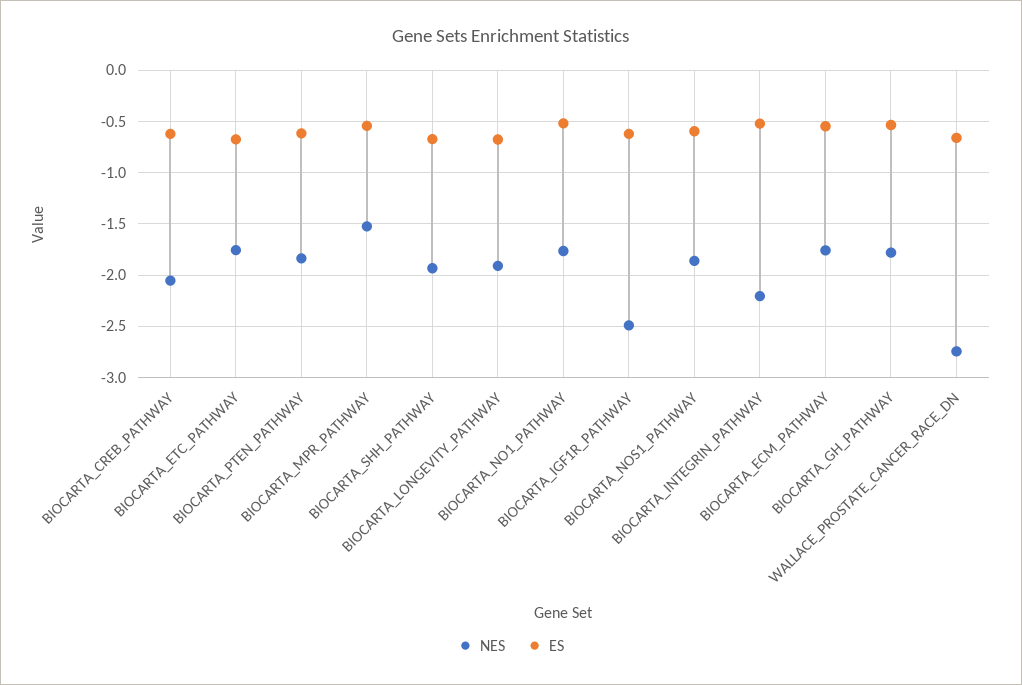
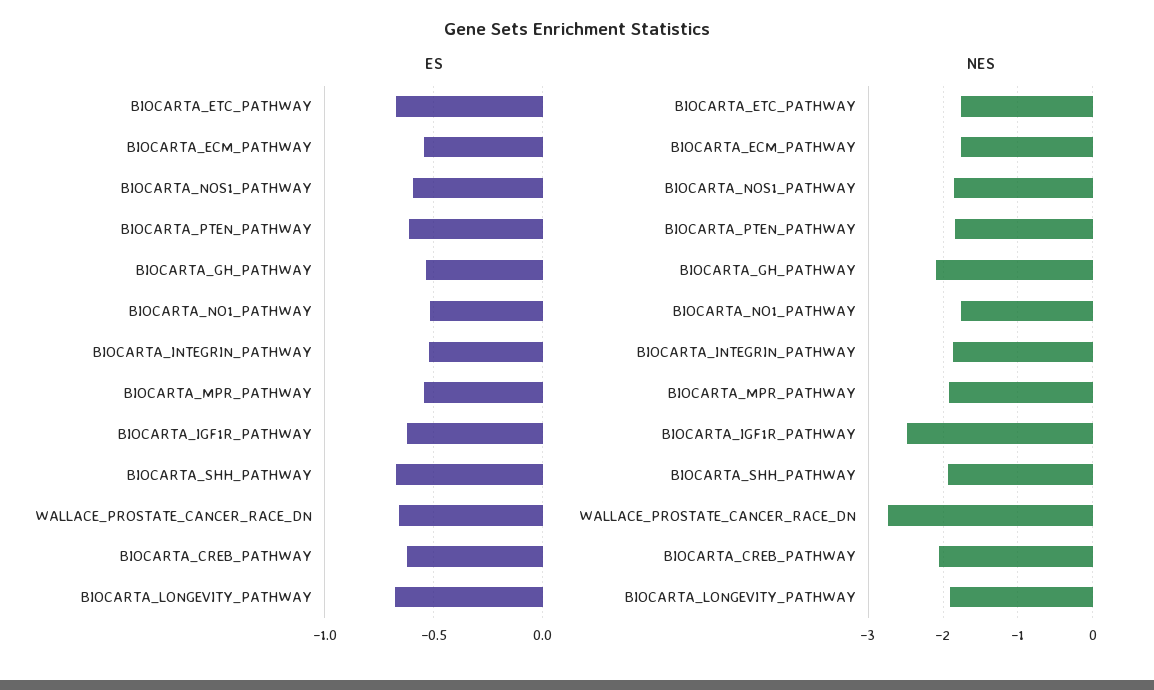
  {
    "NES": {
      "BIOCARTA_CREB_PATHWAY": -2.1,
      "BIOCARTA_ETC_PATHWAY": -1.8,
      "BIOCARTA_PTEN_PATHWAY": -1.8,
-     "BIOCARTA_MPR_PATHWAY": -1.5,
+     "BIOCARTA_MPR_PATHWAY": -1.9,
      "BIOCARTA_SHH_PATHWAY": -1.9,
      "BIOCARTA_LONGEVITY_PATHWAY": -1.9,
      "BIOCARTA_NO1_PATHWAY": -1.8,
      "BIOCARTA_IGF1R_PATHWAY": -2.5,
      "BIOCARTA_NOS1_PATHWAY": -1.9,
-     "BIOCARTA_INTEGRIN_PATHWAY": -2.2,
+     "BIOCARTA_INTEGRIN_PATHWAY": -1.9,
      "BIOCARTA_ECM_PATHWAY": -1.8,
-     "BIOCARTA_GH_PATHWAY": -1.8,
+     "BIOCARTA_GH_PATHWAY": -2.1,
      "WALLACE_PROSTATE_CANCER_RACE_DN": -2.7
    },
    "ES": {
      "BIOCARTA_CREB_PATHWAY": -0.6,
      "BIOCARTA_ETC_PATHWAY": -0.7,
      "BIOCARTA_PTEN_PATHWAY": -0.6,
      "BIOCARTA_MPR_PATHWAY": -0.55,
      "BIOCARTA_SHH_PATHWAY": -0.65,
      "BIOCARTA_LONGEVITY_PATHWAY": -0.7,
      "BIOCARTA_NO1_PATHWAY": -0.5,
      "BIOCARTA_IGF1R_PATHWAY": -0.6,
      "BIOCARTA_NOS1_PATHWAY": -0.6,
      "BIOCARTA_INTEGRIN_PATHWAY": -0.5,
      "BIOCARTA_ECM_PATHWAY": -0.55,
      "BIOCARTA_GH_PATHWAY": -0.55,
      "WALLACE_PROSTATE_CANCER_RACE_DN": -0.65
    }
  }

